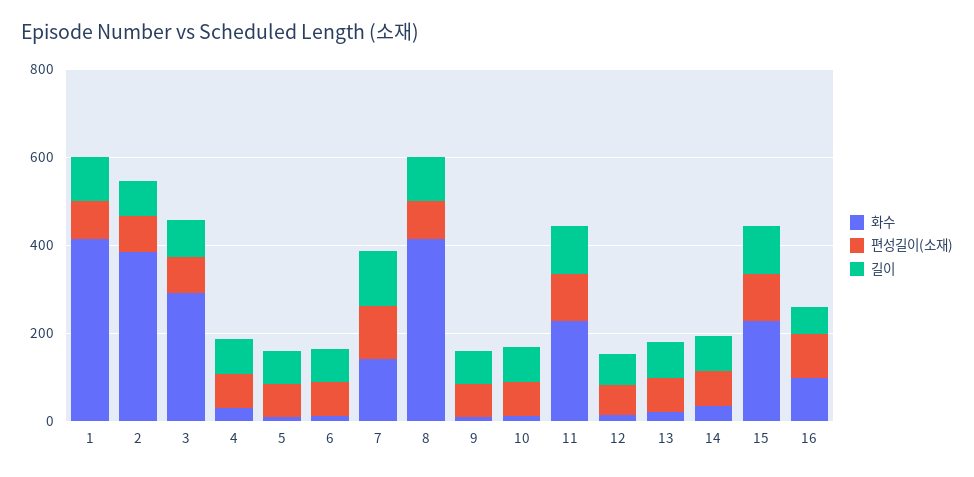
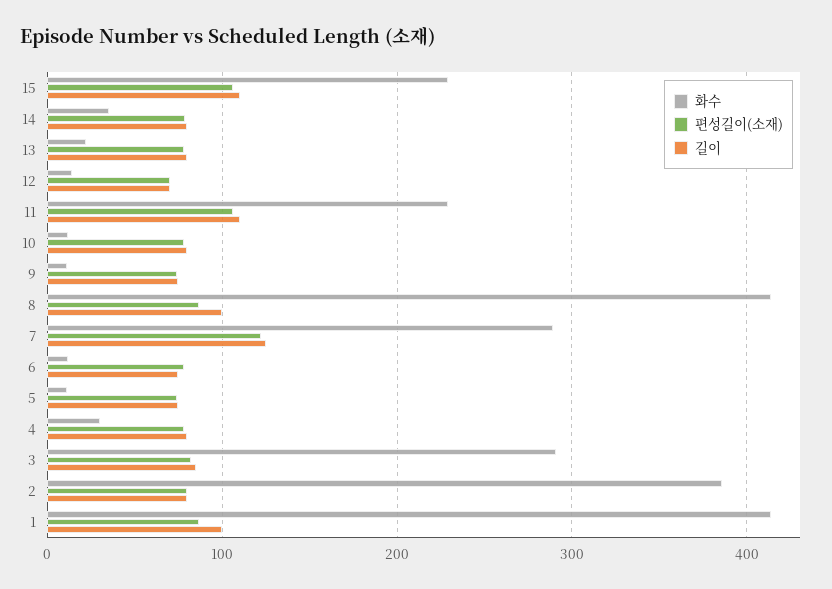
  {
    "화수": {
      "1": 410,
      "2": 390,
      "3": 290,
      "4": 30,
      "5": 10,
      "6": 10,
-     "7": 150,
+     "7": 290,
      "8": 410,
      "9": 10,
      "10": 10,
      "11": 230,
      "12": 10,
      "13": 20,
      "14": 40,
-     "15": 230,
+     "15": 230
-     "16": 100
    },
    "편성길이(소재)": {
      "1": 90,
      "2": 80,
      "3": 80,
      "4": 80,
      "5": 70,
      "6": 80,
      "7": 120,
      "8": 90,
      "9": 70,
      "10": 80,
      "11": 110,
      "12": 70,
      "13": 80,
      "14": 80,
-     "15": 110,
+     "15": 110
-     "16": 100
    },
    "길이": {
      "1": 100,
      "2": 80,
      "3": 90,
      "4": 80,
      "5": 80,
      "6": 80,
      "7": 130,
      "8": 100,
      "9": 80,
      "10": 80,
      "11": 110,
      "12": 70,
      "13": 80,
      "14": 80,
-     "15": 110,
+     "15": 110
-     "16": 50
    }
  }

